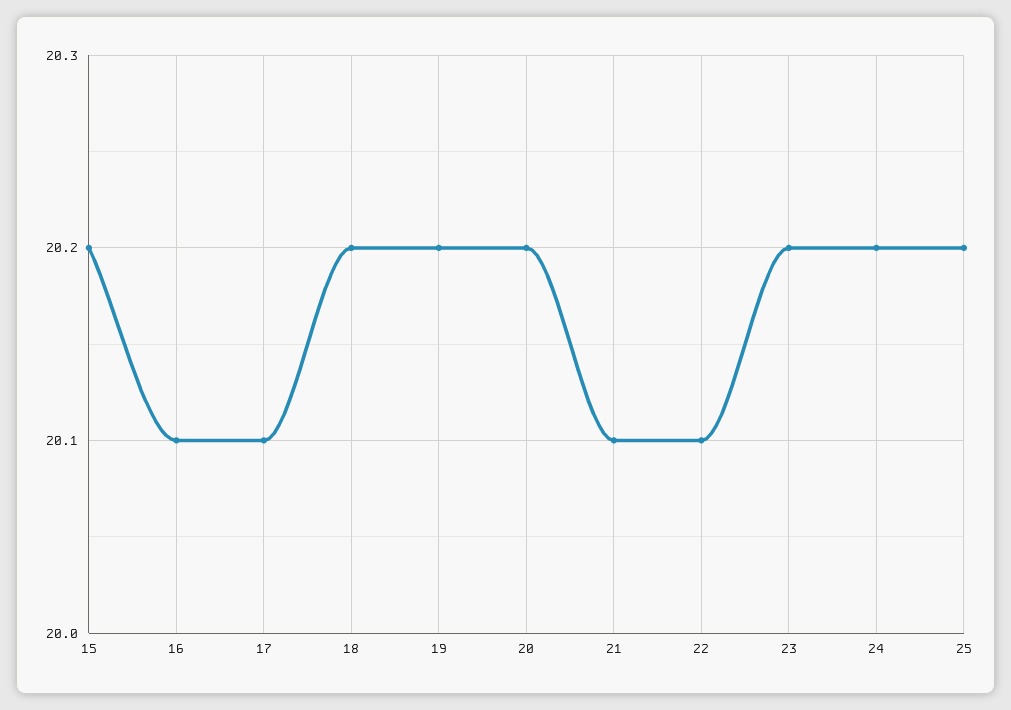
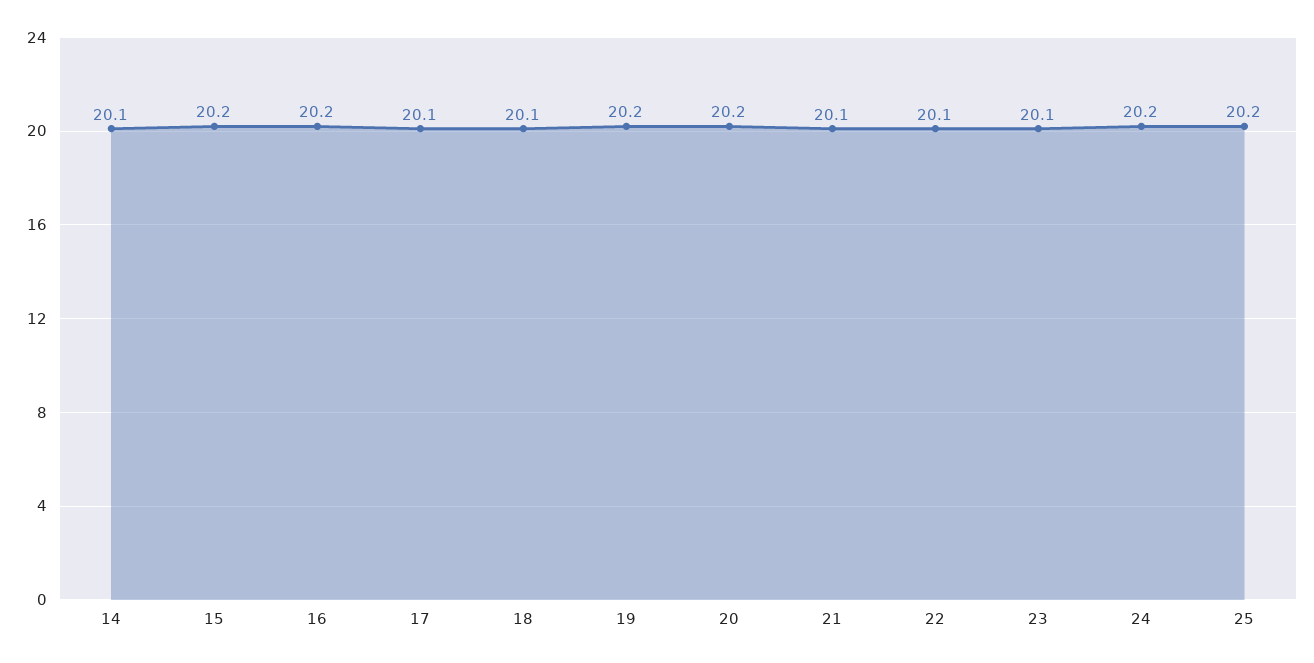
  {
    "15": 20.2,
-   "16": 20.1,
+   "16": 20.2,
    "17": 20.1,
-   "18": 20.2,
+   "18": 20.1,
    "19": 20.2,
    "20": 20.2,
    "21": 20.1,
    "22": 20.1,
-   "23": 20.2,
+   "23": 20.1,
    "24": 20.2,
-   "25": 20.2
+   "25": 20.2,
+   "14": 20.1
  }

